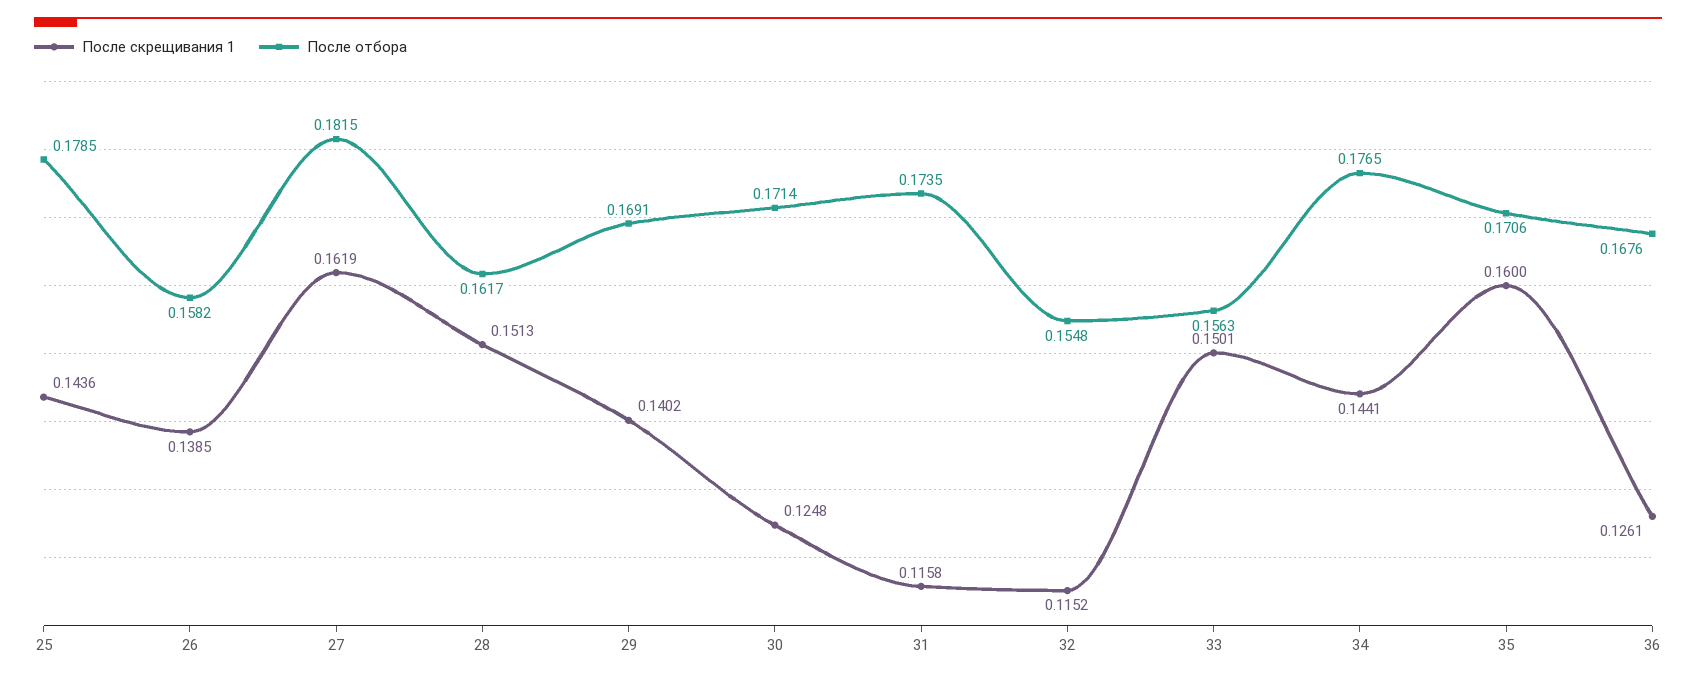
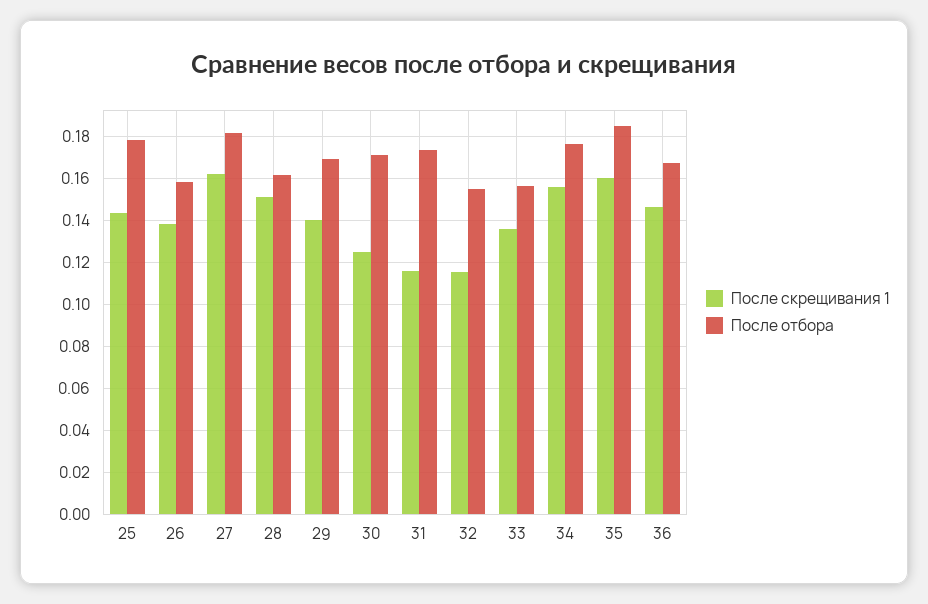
  {
    "После скрещивания 1": {
      "25": 0.1436,
      "26": 0.1385,
      "27": 0.1619,
      "28": 0.1513,
      "29": 0.1402,
      "30": 0.1248,
      "31": 0.1158,
      "32": 0.1152,
-     "33": 0.1501,
+     "33": 0.135,
-     "34": 0.1441,
+     "34": 0.155,
      "35": 0.16,
-     "36": 0.1261
+     "36": 0.145
    },
    "После отбора": {
      "25": 0.1785,
      "26": 0.1582,
      "27": 0.1815,
      "28": 0.1617,
      "29": 0.1691,
      "30": 0.1714,
      "31": 0.1735,
      "32": 0.1548,
      "33": 0.1563,
      "34": 0.1765,
-     "35": 0.1706,
+     "35": 0.185,
      "36": 0.1676
    }
  }

